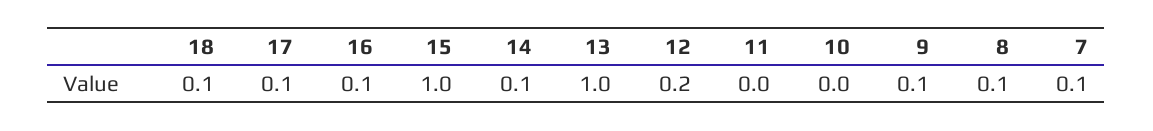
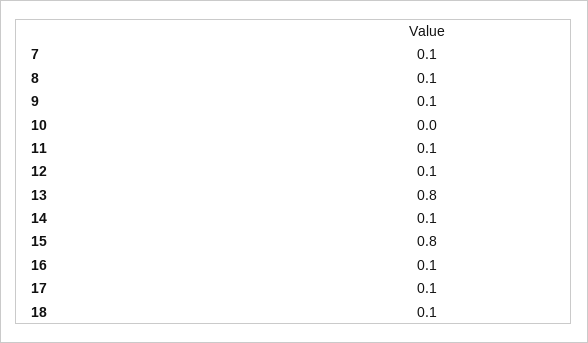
  {
    "18": 0.1,
    "17": 0.1,
    "16": 0.1,
-   "15": 1,
+   "15": 0.8,
    "14": 0.1,
-   "13": 1,
+   "13": 0.8,
-   "12": 0.2,
+   "12": 0.1,
-   "11": 0,
+   "11": 0.1,
    "10": 0,
    "9": 0.1,
    "8": 0.1,
    "7": 0.1
  }

